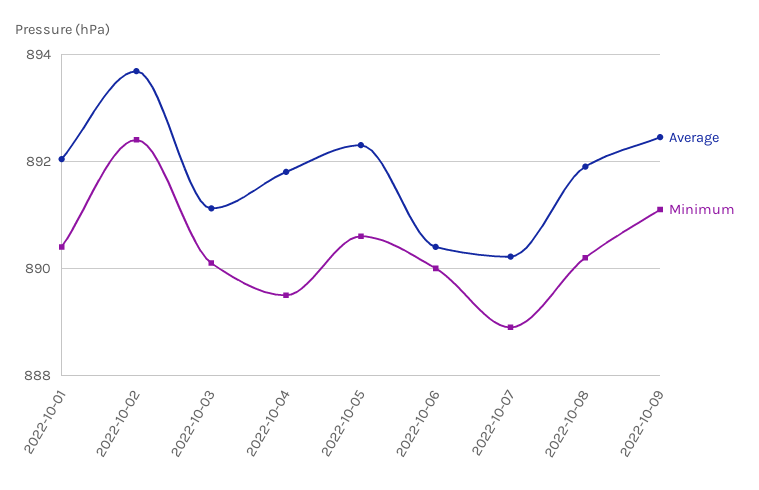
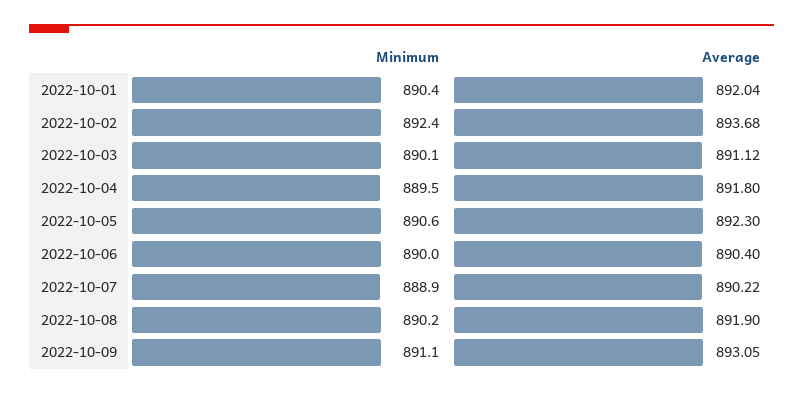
  {
    "Average": {
      "2022-10-01": 892.04,
      "2022-10-02": 893.68,
      "2022-10-03": 891.12,
      "2022-10-04": 891.8,
      "2022-10-05": 892.3,
      "2022-10-06": 890.4,
      "2022-10-07": 890.22,
      "2022-10-08": 891.9,
-     "2022-10-09": 892.4
+     "2022-10-09": 893.05
    },
    "Minimum": {
      "2022-10-01": 890.4,
      "2022-10-02": 892.4,
      "2022-10-03": 890.1,
      "2022-10-04": 889.5,
      "2022-10-05": 890.6,
      "2022-10-06": 890,
      "2022-10-07": 888.9,
      "2022-10-08": 890.2,
      "2022-10-09": 891.1
    }
  }

